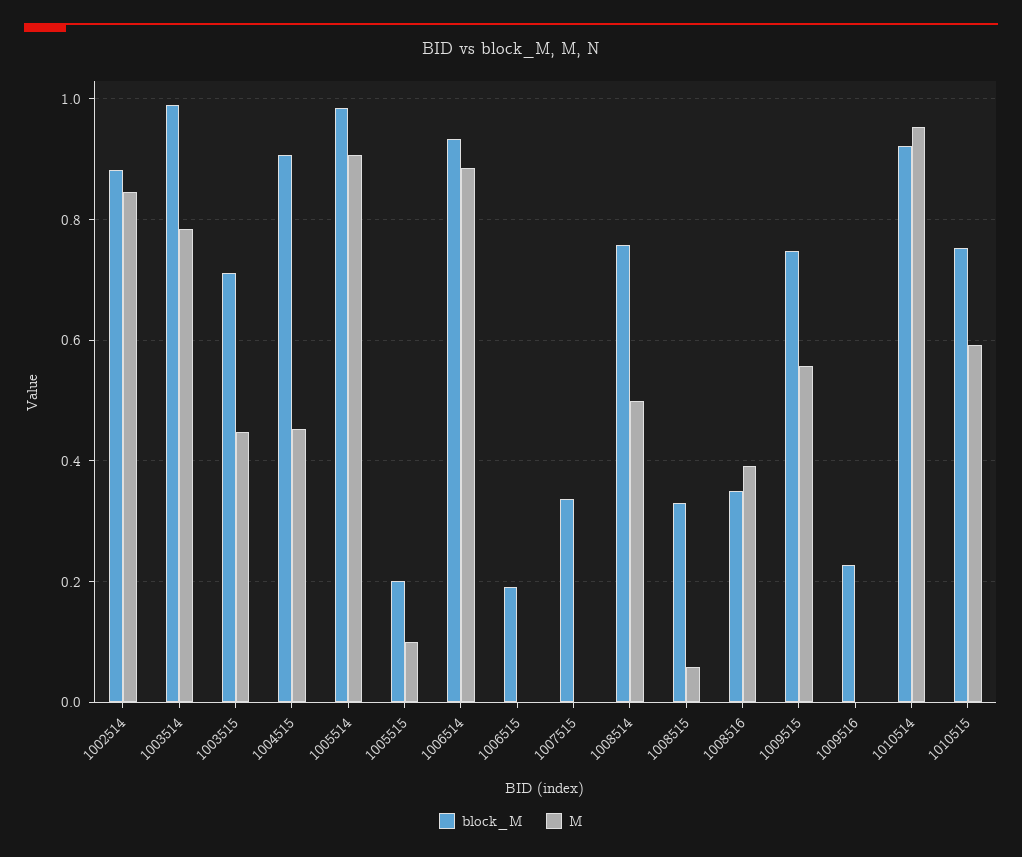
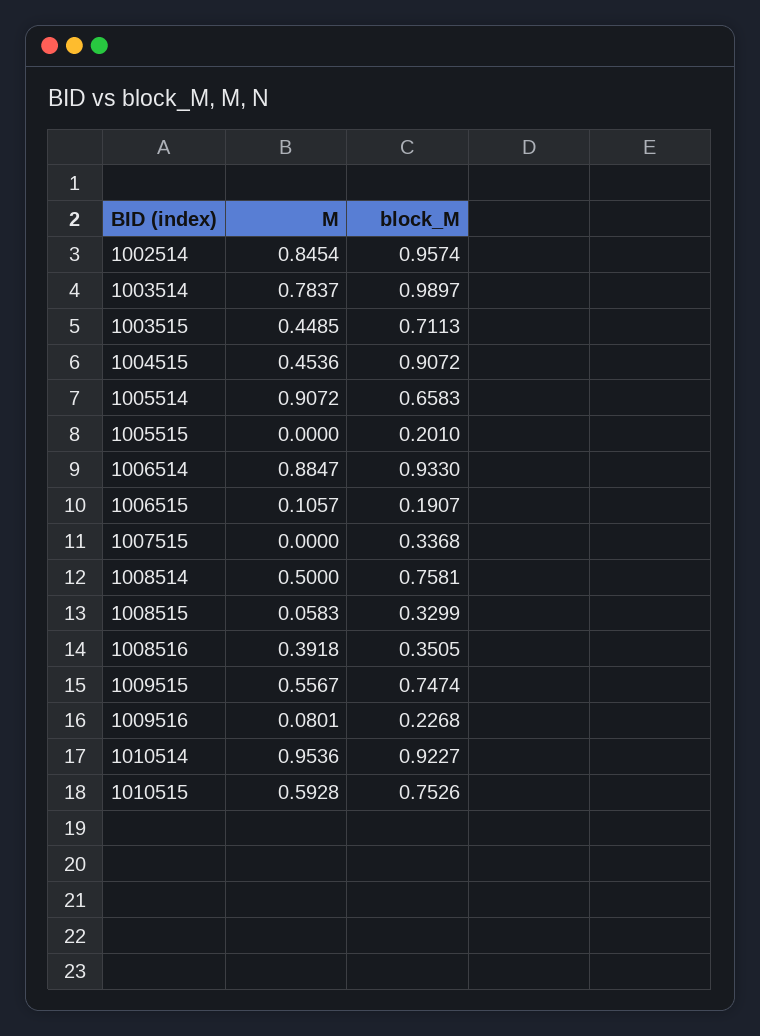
  {
    "block_M": {
-     "1002514": 0.88,
+     "1002514": 0.9574,
      "1003514": 0.9897,
      "1003515": 0.7113,
      "1004515": 0.9072,
-     "1005514": 0.98,
+     "1005514": 0.6583,
      "1005515": 0.201,
      "1006514": 0.933,
      "1006515": 0.1907,
      "1007515": 0.3368,
      "1008514": 0.7581,
      "1008515": 0.3299,
      "1008516": 0.3505,
      "1009515": 0.7474,
      "1009516": 0.2268,
      "1010514": 0.9227,
      "1010515": 0.7526
    },
    "M": {
      "1002514": 0.8454,
      "1003514": 0.7837,
      "1003515": 0.4485,
      "1004515": 0.4536,
      "1005514": 0.9072,
-     "1005515": 0.1,
+     "1005515": 0,
      "1006514": 0.8847,
-     "1006515": 0,
+     "1006515": 0.1057,
      "1007515": 0,
      "1008514": 0.5,
      "1008515": 0.0583,
      "1008516": 0.3918,
      "1009515": 0.5567,
-     "1009516": 0,
+     "1009516": 0.0801,
      "1010514": 0.9536,
      "1010515": 0.5928
    }
  }

